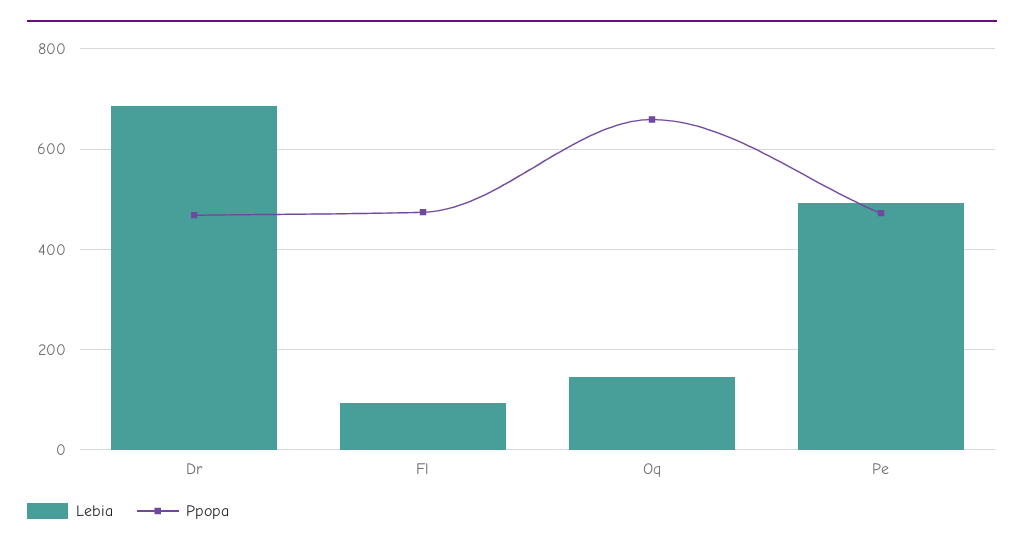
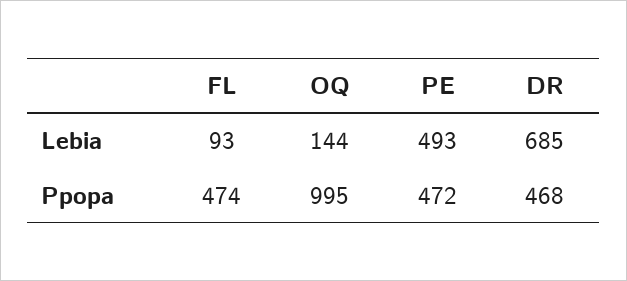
  {
    "Lebia": {
      "Dr": 685,
      "Fl": 93,
      "Oq": 144,
      "Pe": 493
    },
    "Ppopa": {
      "Dr": 468,
      "Fl": 474,
-     "Oq": 660,
+     "Oq": 995,
      "Pe": 472
    }
  }

